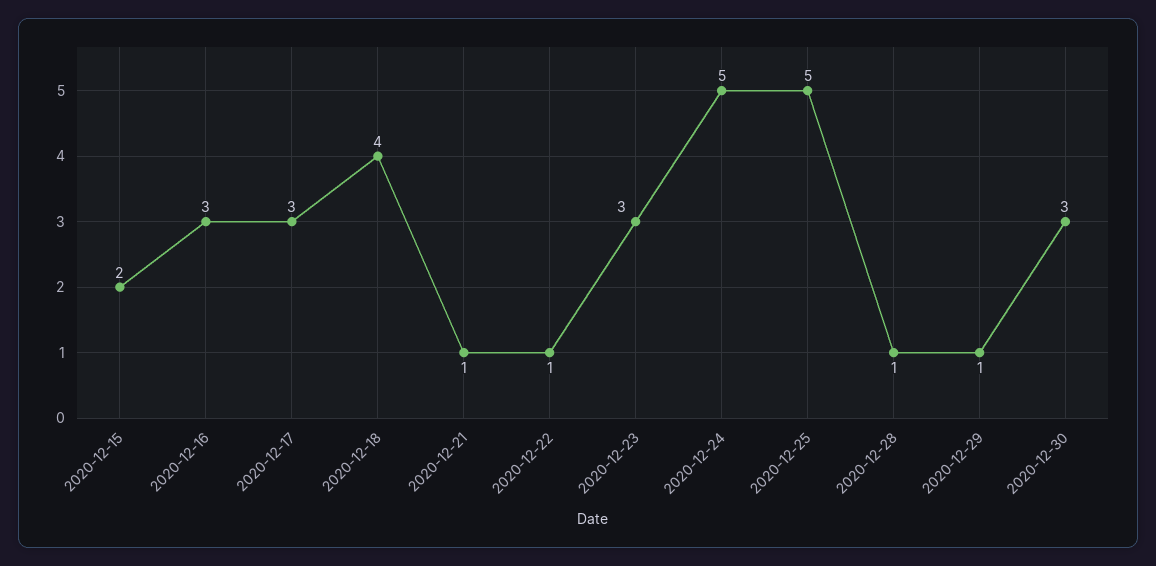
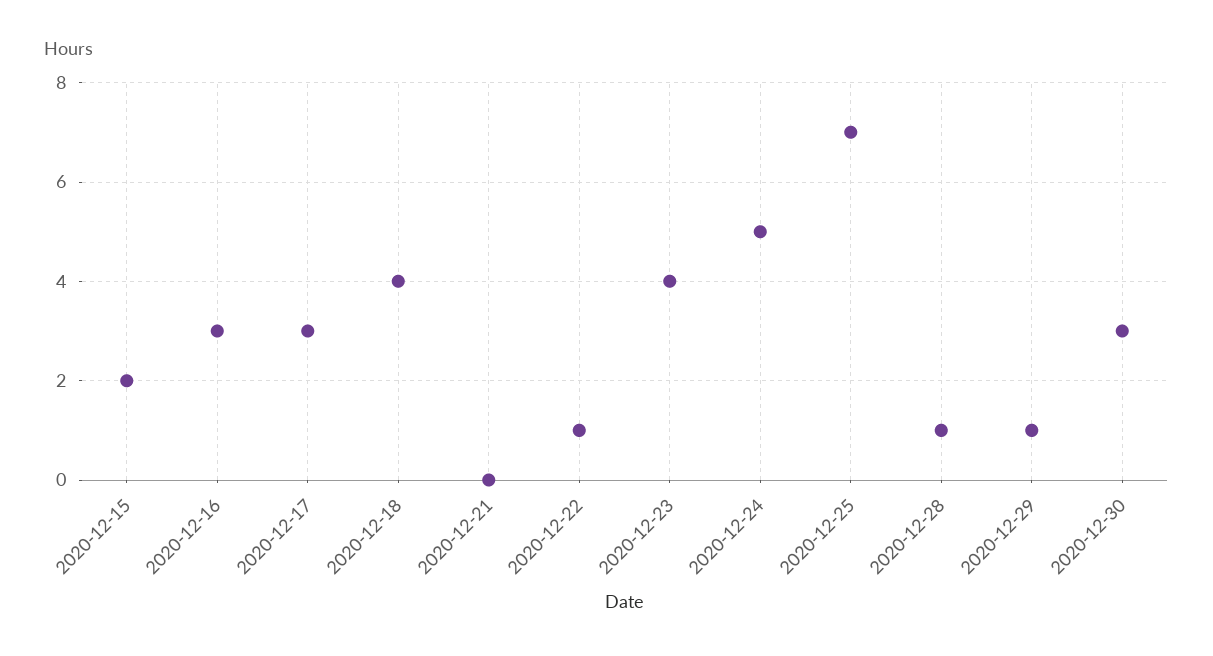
  {
    "2020-12-15": 2,
    "2020-12-16": 3,
    "2020-12-17": 3,
    "2020-12-18": 4,
-   "2020-12-21": 1,
+   "2020-12-21": 0,
    "2020-12-22": 1,
-   "2020-12-23": 3,
+   "2020-12-23": 4,
    "2020-12-24": 5,
-   "2020-12-25": 5,
+   "2020-12-25": 7,
    "2020-12-28": 1,
    "2020-12-29": 1,
    "2020-12-30": 3
  }

